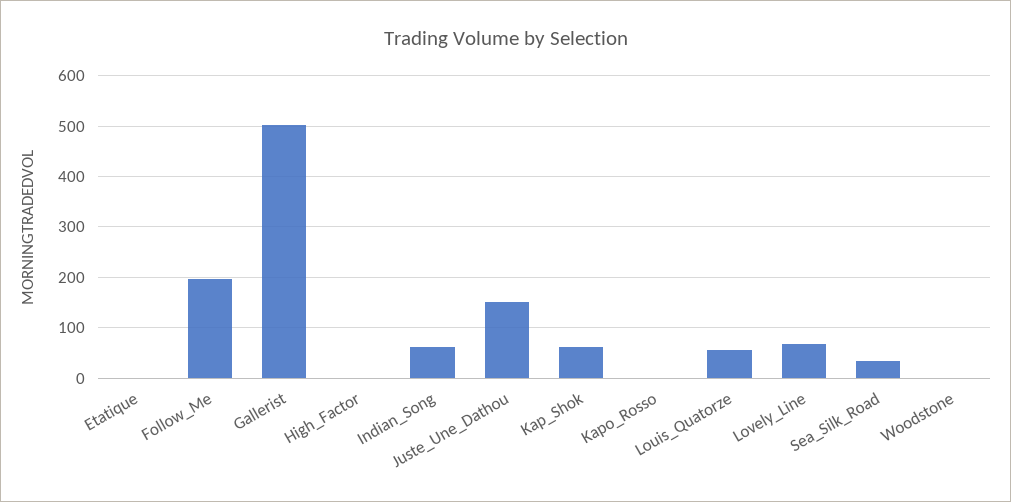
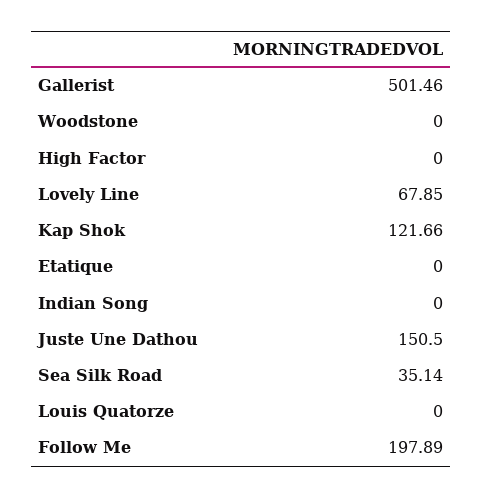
  {
    "Etatique": 0,
    "Follow_Me": 197.89,
    "Gallerist": 501.46,
    "High_Factor": 0,
-   "Indian_Song": 60,
+   "Indian_Song": 0,
    "Juste_Une_Dathou": 150.5,
-   "Kap_Shok": 60,
+   "Kap_Shok": 121.66,
-   "Kapo_Rosso": 0,
-   "Louis_Quatorze": 60,
+   "Louis_Quatorze": 0,
    "Lovely_Line": 67.85,
    "Sea_Silk_Road": 35.14,
    "Woodstone": 0
  }

